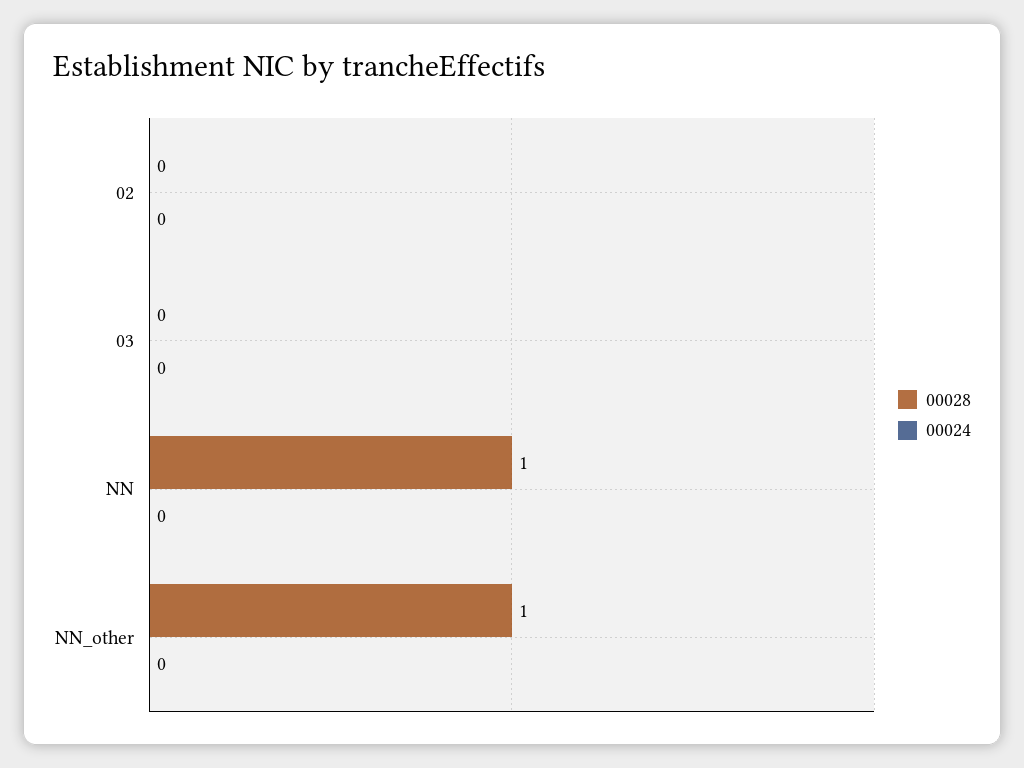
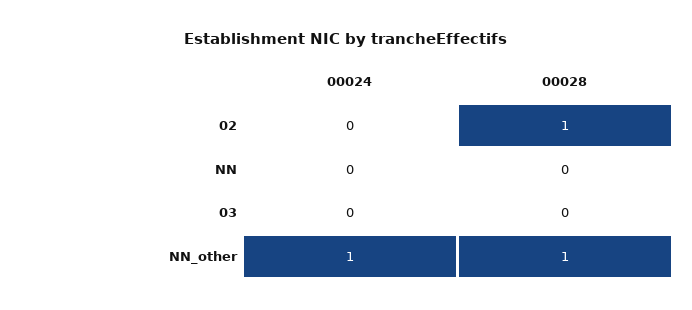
  {
    "00028": {
-     "02": 0,
+     "02": 1,
      "03": 0,
-     "NN": 1,
+     "NN": 0,
      "NN_other": 1
    },
    "00024": {
      "02": 0,
      "03": 0,
      "NN": 0,
-     "NN_other": 0
+     "NN_other": 1
    }
  }

